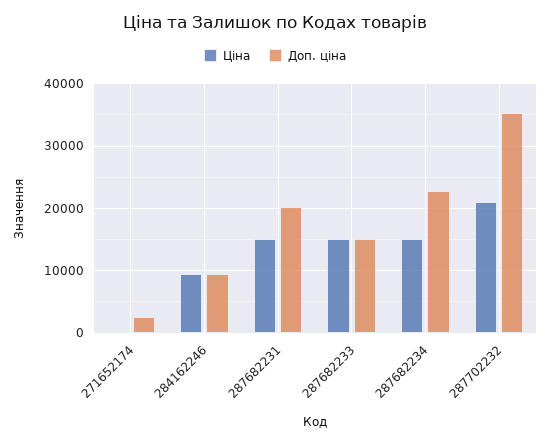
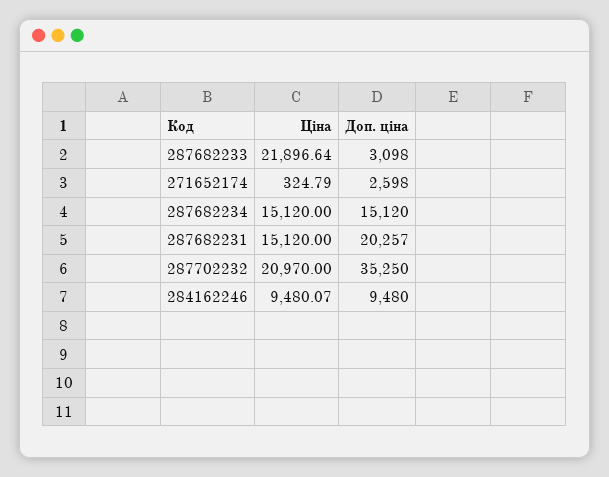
  {
    "Ціна": {
      "271652174": 324.79,
      "284162246": 9480.07,
      "287682231": 15120,
-     "287682233": 15000,
+     "287682233": 21896.64,
      "287682234": 15120,
      "287702232": 20970
    },
    "Доп. ціна": {
      "271652174": 2598,
      "284162246": 9480,
      "287682231": 20257,
-     "287682233": 15000,
+     "287682233": 3098,
-     "287682234": 23000,
+     "287682234": 15120,
      "287702232": 35250
    }
  }

